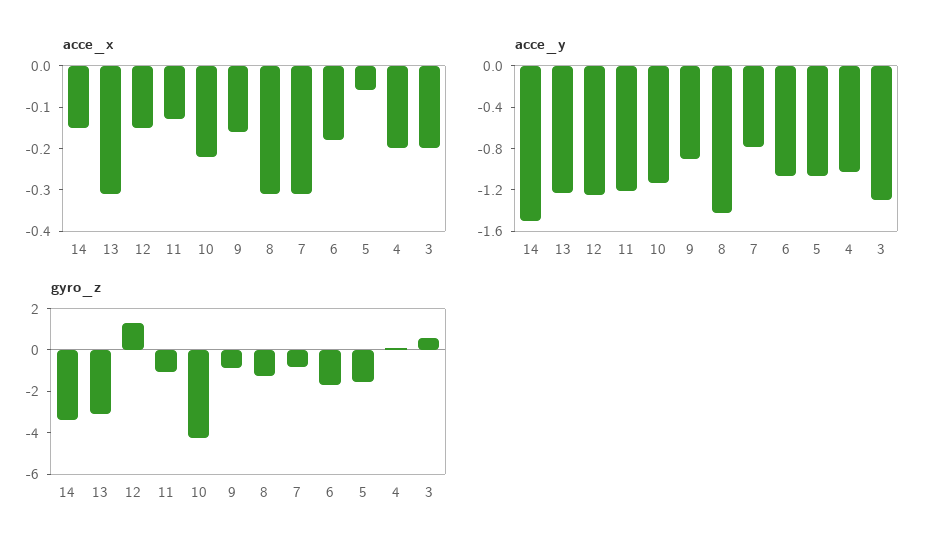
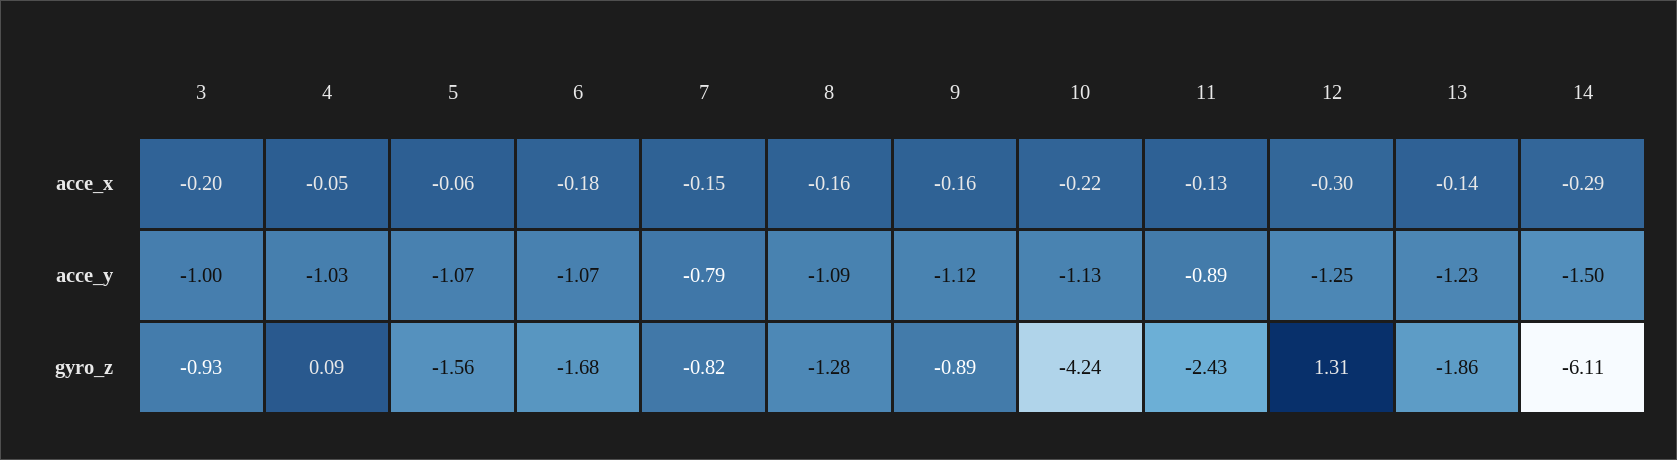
  {
    "acce_x": {
-     "14": -0.15,
+     "14": -0.29,
-     "13": -0.3,
+     "13": -0.14,
-     "12": -0.15,
+     "12": -0.3,
      "11": -0.13,
      "10": -0.22,
      "9": -0.16,
-     "8": -0.3,
+     "8": -0.16,
-     "7": -0.3,
+     "7": -0.15,
      "6": -0.18,
      "5": -0.06,
-     "4": -0.2,
+     "4": -0.05,
      "3": -0.2
    },
    "acce_y": {
      "14": -1.5,
      "13": -1.23,
      "12": -1.25,
-     "11": -1.2,
+     "11": -0.89,
      "10": -1.13,
-     "9": -0.9,
+     "9": -1.12,
-     "8": -1.4,
+     "8": -1.09,
      "7": -0.79,
      "6": -1.07,
      "5": -1.07,
      "4": -1.03,
-     "3": -1.3
+     "3": -1
    },
    "gyro_z": {
-     "14": -3.5,
+     "14": -6.11,
-     "13": -3,
+     "13": -1.86,
      "12": 1.31,
-     "11": -1,
+     "11": -2.43,
      "10": -4.24,
      "9": -0.89,
      "8": -1.28,
      "7": -0.82,
      "6": -1.68,
      "5": -1.56,
      "4": 0.09,
-     "3": 0.5
+     "3": -0.93
    }
  }

